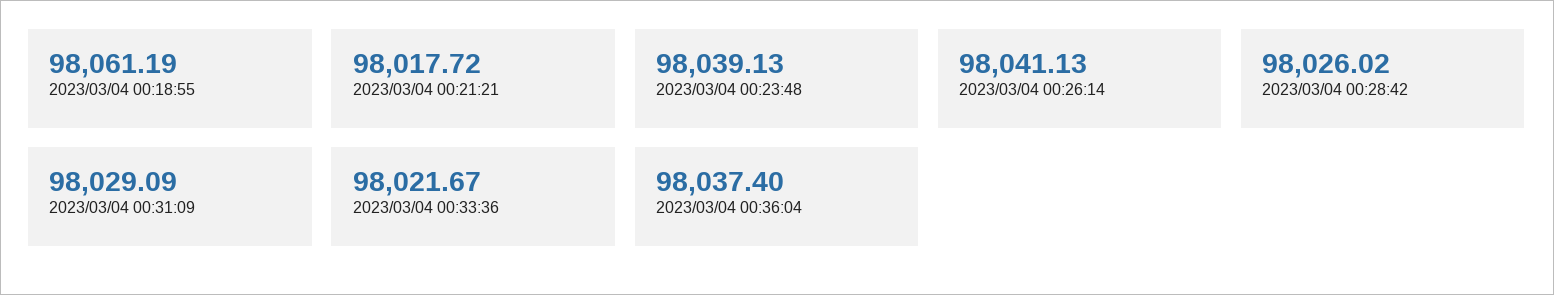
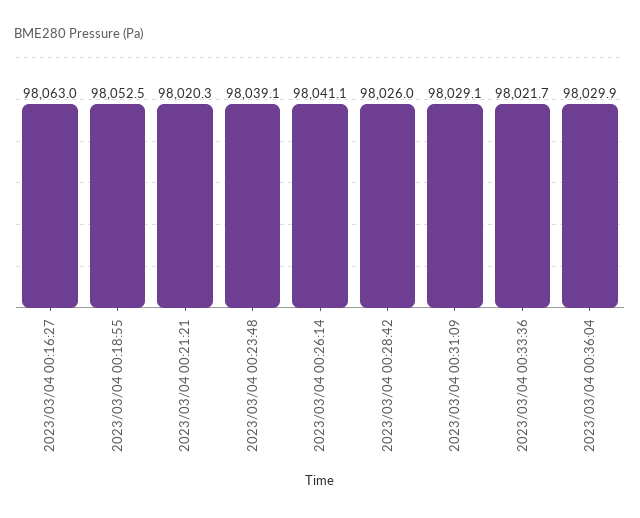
  {
-   "2023/03/04 00:18:55": 98061.19,
+   "2023/03/04 00:18:55": 98052.5,
-   "2023/03/04 00:21:21": 98017.72,
+   "2023/03/04 00:21:21": 98020.3,
    "2023/03/04 00:23:48": 98039.13,
    "2023/03/04 00:26:14": 98041.13,
    "2023/03/04 00:28:42": 98026.02,
    "2023/03/04 00:31:09": 98029.09,
    "2023/03/04 00:33:36": 98021.67,
-   "2023/03/04 00:36:04": 98037.4
+   "2023/03/04 00:36:04": 98029.9,
+   "2023/03/04 00:16:27": 98063
  }

